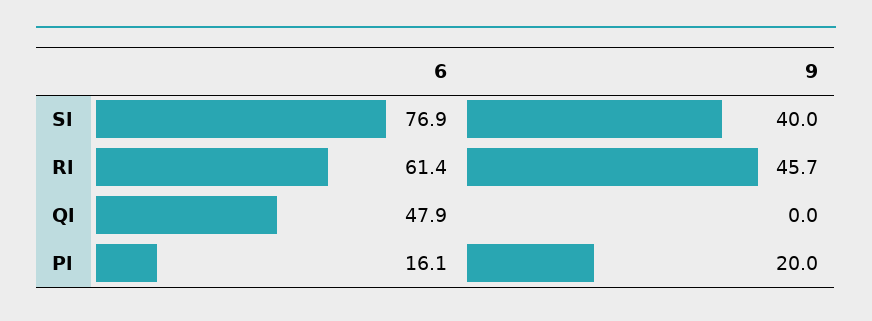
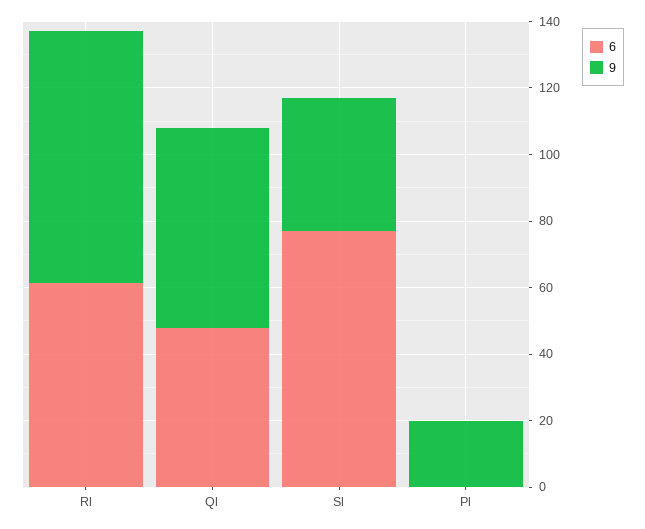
  {
    "6": {
      "Sl": 76.9,
      "Rl": 61.4,
      "Ql": 47.9,
-     "Pl": 16.1
+     "Pl": 0
    },
    "9": {
      "Sl": 40,
-     "Rl": 45.7,
+     "Rl": 75,
-     "Ql": 0,
+     "Ql": 60,
      "Pl": 20
    }
  }

